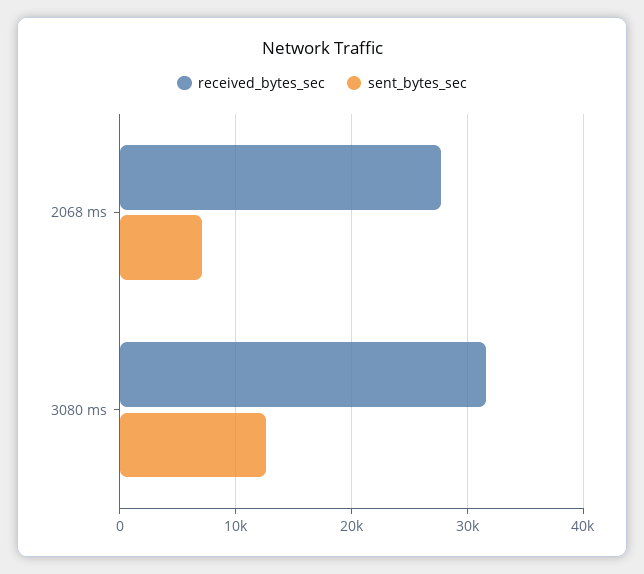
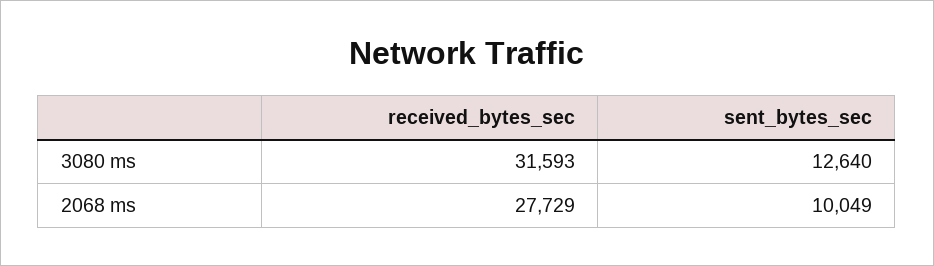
  {
    "received_bytes_sec": {
      "2068 ms": 27729,
      "3080 ms": 31593
    },
    "sent_bytes_sec": {
-     "2068 ms": 7000,
+     "2068 ms": 10049,
      "3080 ms": 12640
    }
  }

